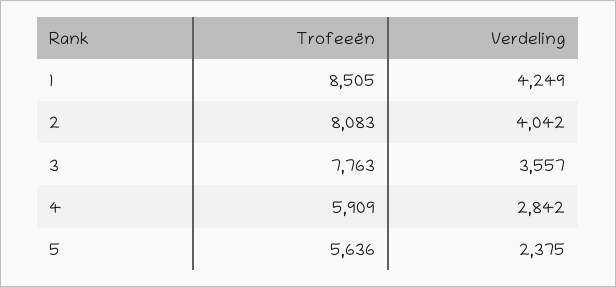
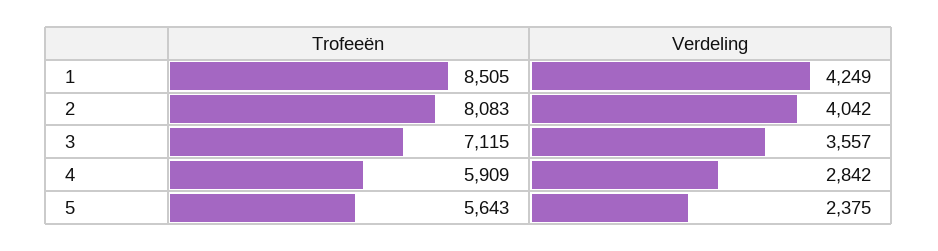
  {
    "Trofeeën": {
      "1": 8505,
      "2": 8083,
-     "3": 7763,
+     "3": 7115,
      "4": 5909,
-     "5": 5636
+     "5": 5643
    },
    "Verdeling": {
      "1": 4249,
      "2": 4042,
      "3": 3557,
      "4": 2842,
      "5": 2375
    }
  }

